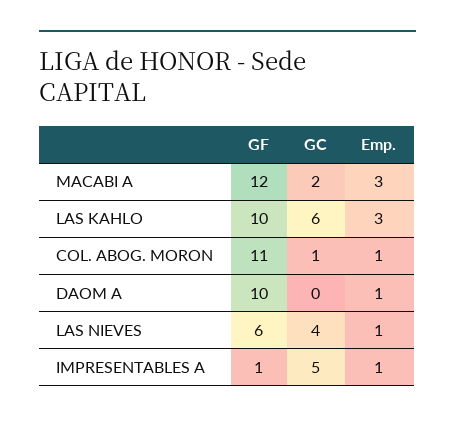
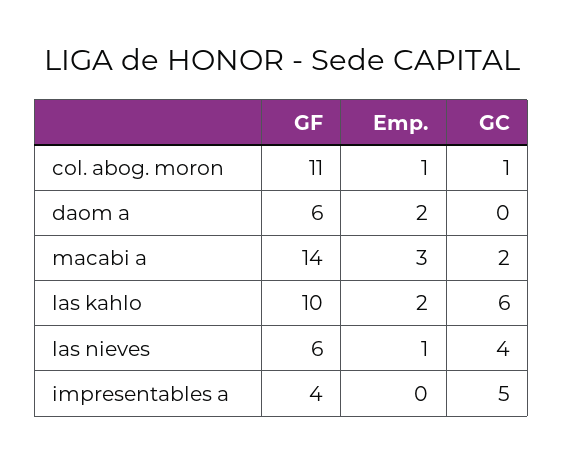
  {
    "GF": {
-     "MACABI A": 12,
+     "MACABI A": 14,
      "LAS KAHLO": 10,
      "COL. ABOG. MORON": 11,
-     "DAOM A": 10,
+     "DAOM A": 6,
      "LAS NIEVES": 6,
-     "IMPRESENTABLES A": 1
+     "IMPRESENTABLES A": 4
    },
    "GC": {
      "MACABI A": 2,
      "LAS KAHLO": 6,
      "COL. ABOG. MORON": 1,
      "DAOM A": 0,
      "LAS NIEVES": 4,
      "IMPRESENTABLES A": 5
    },
    "Emp.": {
      "MACABI A": 3,
-     "LAS KAHLO": 3,
+     "LAS KAHLO": 2,
      "COL. ABOG. MORON": 1,
-     "DAOM A": 1,
+     "DAOM A": 2,
      "LAS NIEVES": 1,
-     "IMPRESENTABLES A": 1
+     "IMPRESENTABLES A": 0
    }
  }

